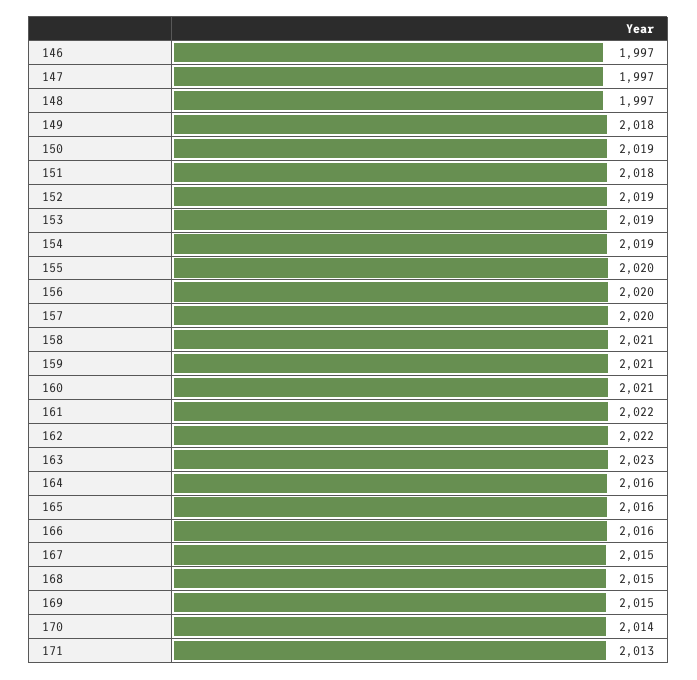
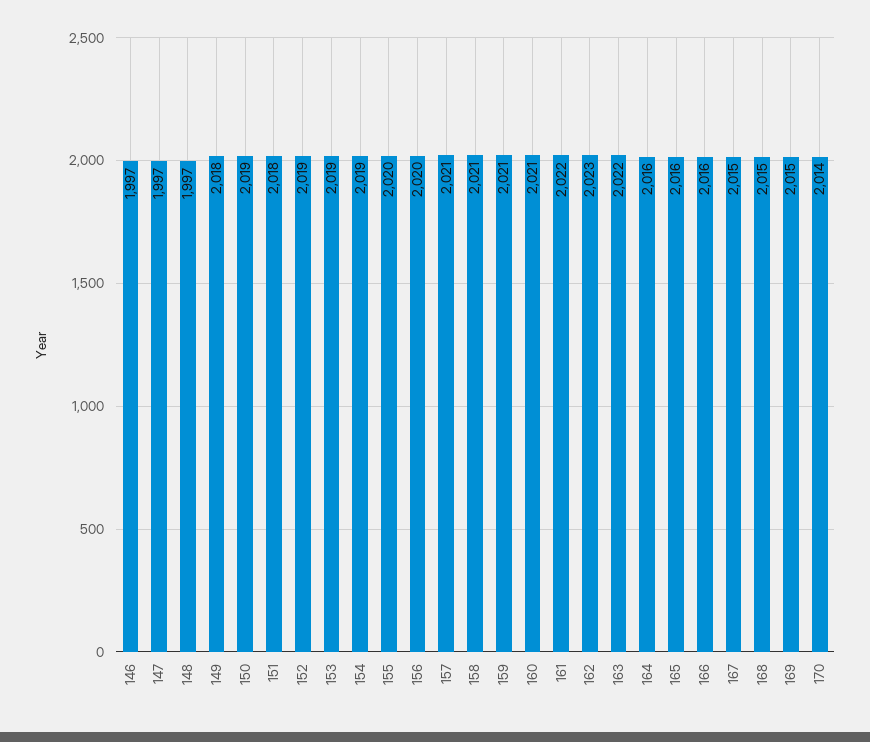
  {
    "146": 1997,
    "147": 1997,
    "148": 1997,
    "149": 2018,
    "150": 2019,
    "151": 2018,
    "152": 2019,
    "153": 2019,
    "154": 2019,
    "155": 2020,
    "156": 2020,
-   "157": 2020,
+   "157": 2021,
    "158": 2021,
    "159": 2021,
    "160": 2021,
    "161": 2022,
-   "162": 2022,
+   "162": 2023,
-   "163": 2023,
+   "163": 2022,
    "164": 2016,
    "165": 2016,
    "166": 2016,
    "167": 2015,
    "168": 2015,
    "169": 2015,
-   "170": 2014,
+   "170": 2014
-   "171": 2013
  }

